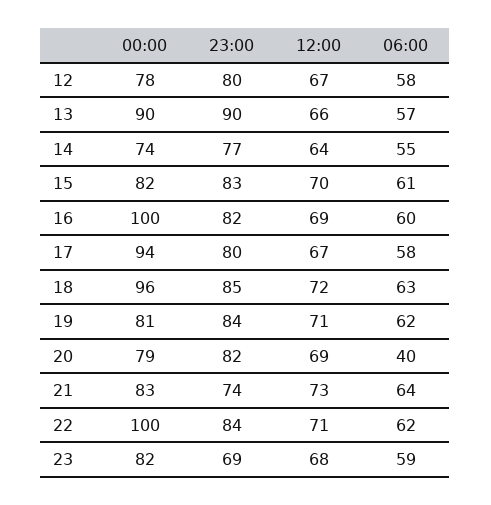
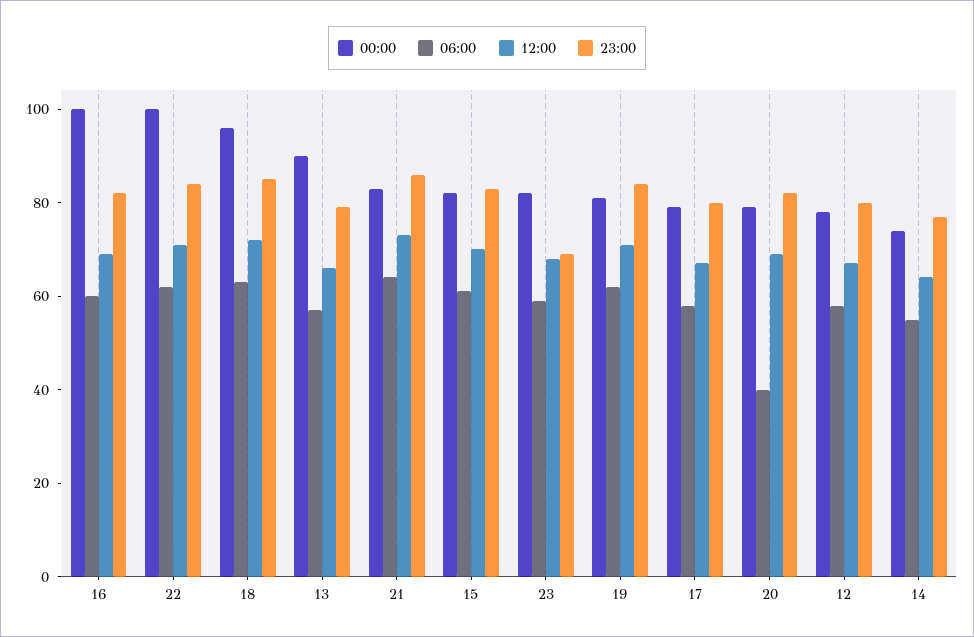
  {
    "00:00": {
      "12": 78,
      "13": 90,
      "14": 74,
      "15": 82,
      "16": 100,
-     "17": 94,
+     "17": 80,
      "18": 96,
      "19": 81,
      "20": 79,
      "21": 83,
      "22": 100,
      "23": 82
    },
    "23:00": {
      "12": 80,
-     "13": 90,
+     "13": 80,
      "14": 77,
      "15": 83,
      "16": 82,
      "17": 80,
      "18": 85,
      "19": 84,
      "20": 82,
-     "21": 74,
+     "21": 85,
      "22": 84,
      "23": 69
    },
    "12:00": {
      "12": 67,
      "13": 66,
      "14": 64,
      "15": 70,
      "16": 69,
      "17": 67,
      "18": 72,
      "19": 71,
      "20": 69,
      "21": 73,
      "22": 71,
      "23": 68
    },
    "06:00": {
      "12": 58,
      "13": 57,
      "14": 55,
      "15": 61,
      "16": 60,
      "17": 58,
      "18": 63,
      "19": 62,
      "20": 40,
      "21": 64,
      "22": 62,
      "23": 59
    }
  }

